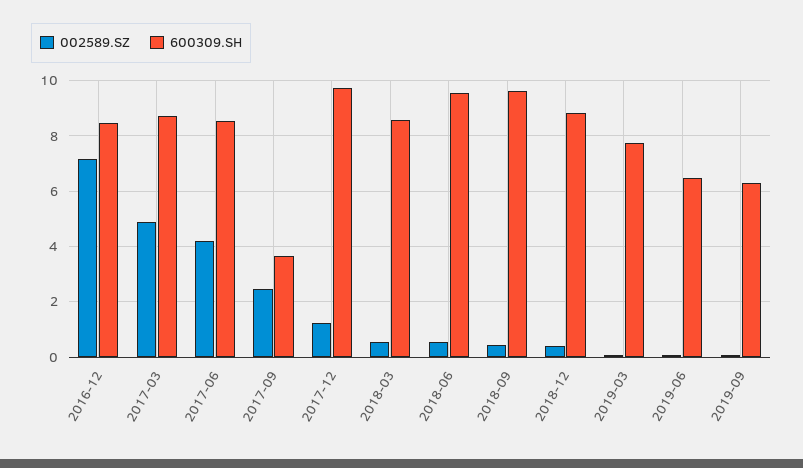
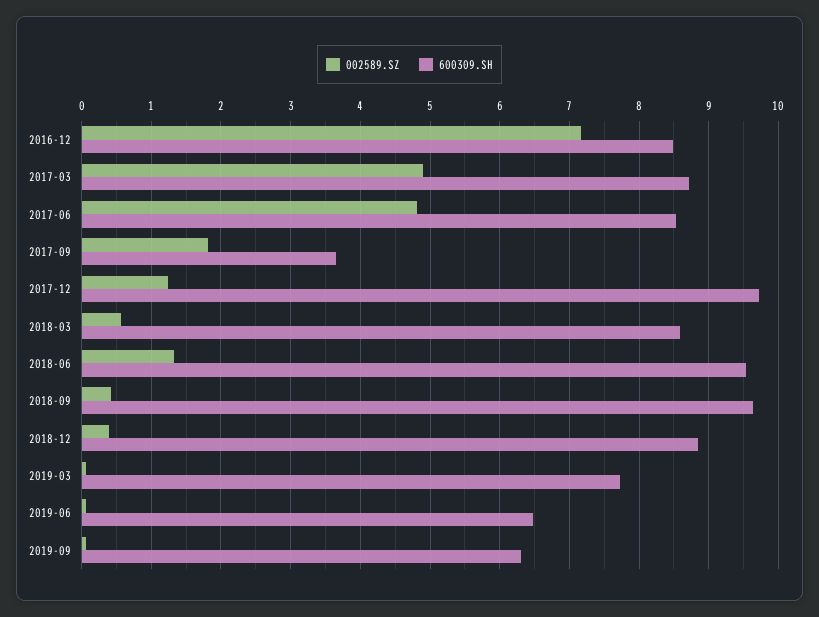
  {
    "002589.SZ": {
      "2016-12": 7.2,
      "2017-03": 4.9,
-     "2017-06": 4.25,
+     "2017-06": 4.8,
-     "2017-09": 2.5,
+     "2017-09": 1.8,
      "2017-12": 1.2,
      "2018-03": 0.6,
-     "2018-06": 0.5,
+     "2018-06": 1.3,
      "2018-09": 0.4,
      "2018-12": 0.4,
      "2019-03": 0.1,
      "2019-06": 0.1,
      "2019-09": 0.1
    },
    "600309.SH": {
      "2016-12": 8.5,
      "2017-03": 8.7,
      "2017-06": 8.5,
      "2017-09": 3.7,
      "2017-12": 9.7,
      "2018-03": 8.6,
      "2018-06": 9.5,
      "2018-09": 9.6,
      "2018-12": 8.9,
      "2019-03": 7.7,
      "2019-06": 6.5,
      "2019-09": 6.3
    }
  }

